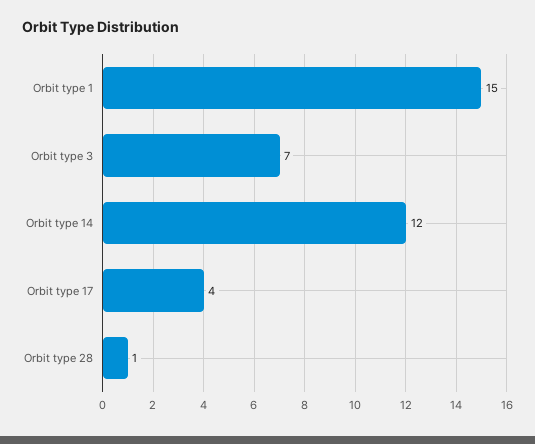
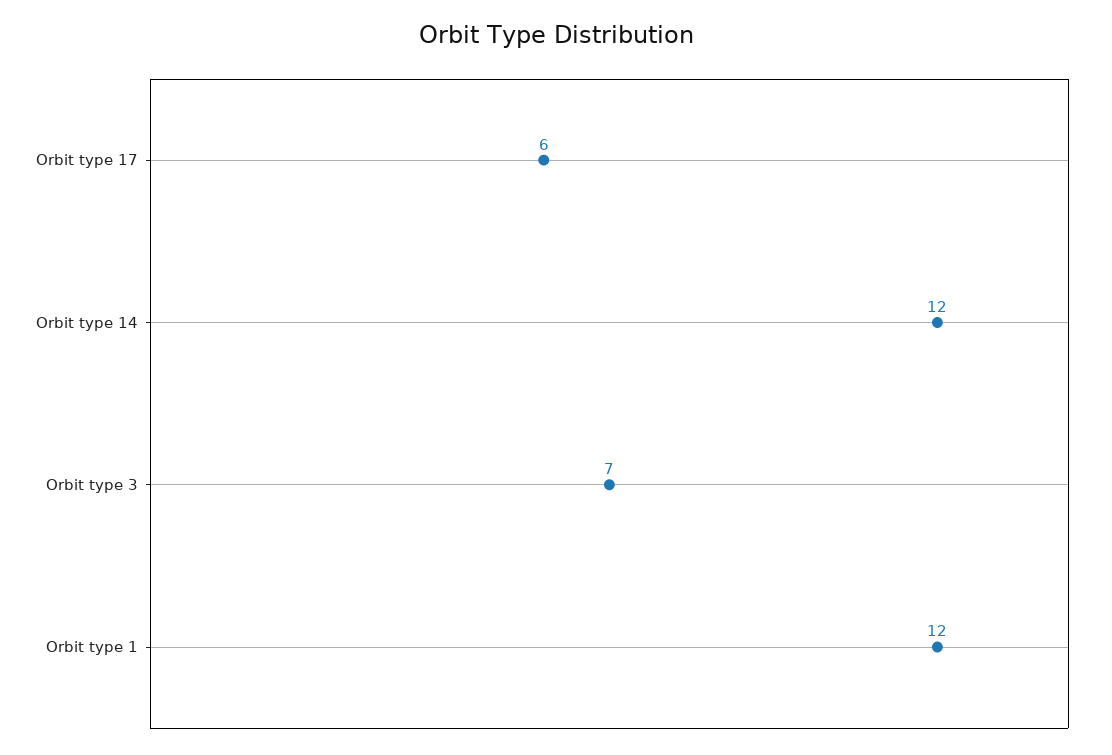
  {
-   "Orbit type 1": 15,
+   "Orbit type 1": 12,
    "Orbit type 3": 7,
    "Orbit type 14": 12,
-   "Orbit type 17": 4,
+   "Orbit type 17": 6
-   "Orbit type 28": 1
  }

